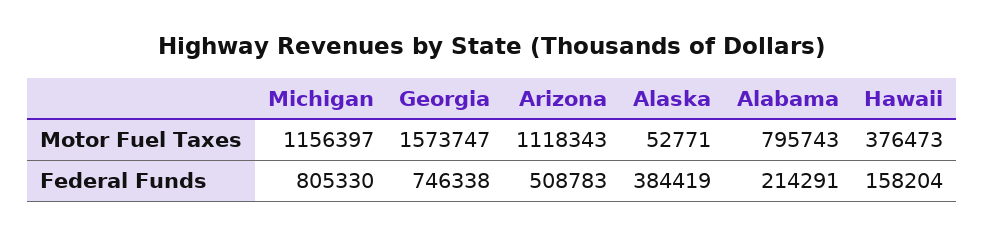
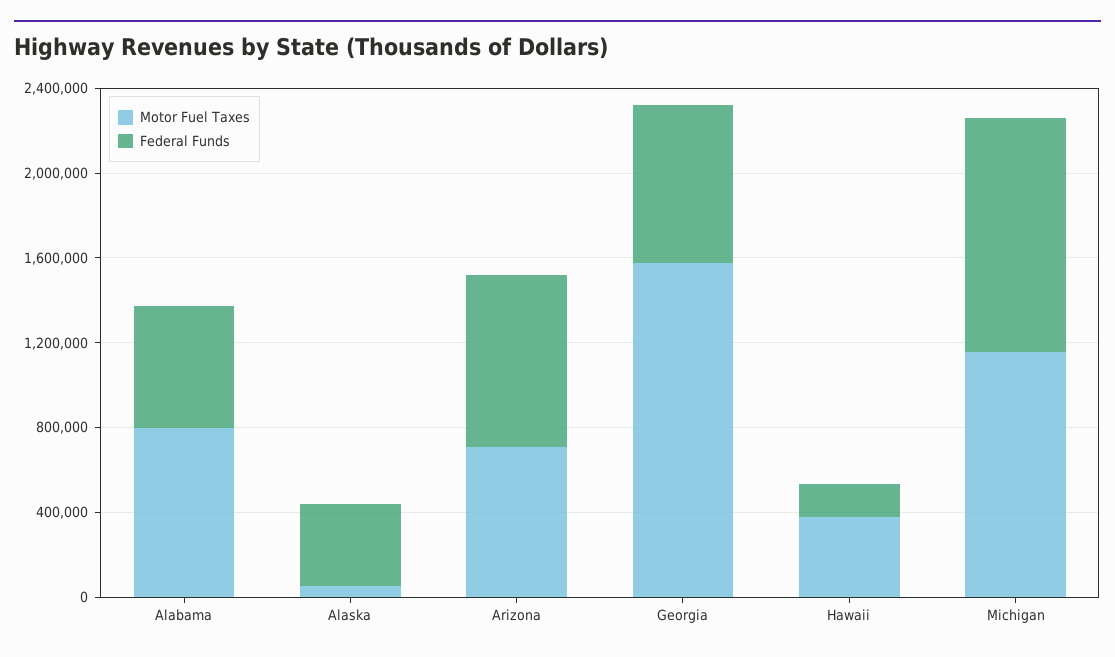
  {
    "Motor Fuel Taxes": {
      "Michigan": 1156397,
      "Georgia": 1573747,
-     "Arizona": 1118343,
+     "Arizona": 700000,
      "Alaska": 52771,
      "Alabama": 795743,
      "Hawaii": 376473
    },
    "Federal Funds": {
-     "Michigan": 805330,
+     "Michigan": 1100000,
      "Georgia": 746338,
-     "Arizona": 508783,
+     "Arizona": 800000,
      "Alaska": 384419,
-     "Alabama": 214291,
+     "Alabama": 600000,
      "Hawaii": 158204
    }
  }

